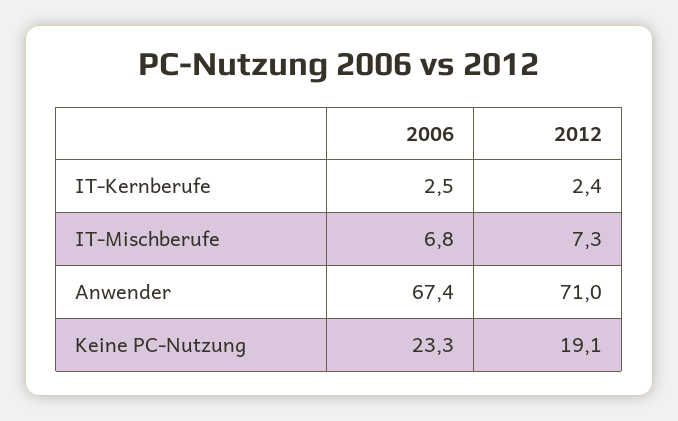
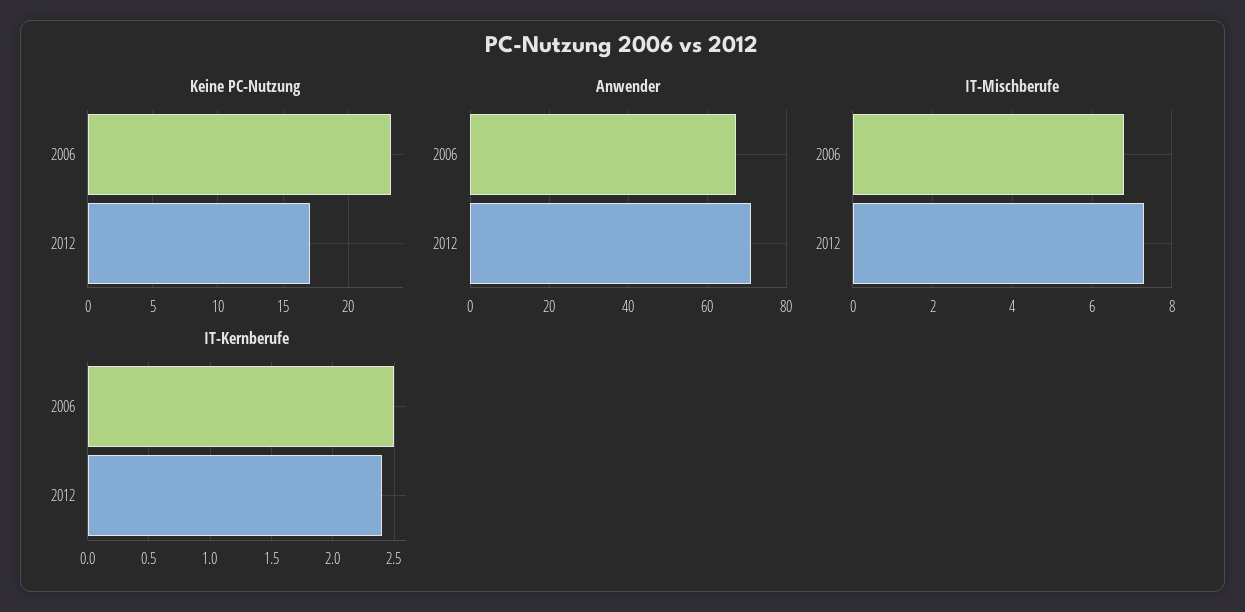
  {
    "IT-Kernberufe": {
      "2006": 2.5,
      "2012": 2.4
    },
    "IT-Mischberufe": {
      "2006": 6.8,
      "2012": 7.3
    },
    "Anwender": {
      "2006": 67.4,
      "2012": 71
    },
    "Keine PC-Nutzung": {
      "2006": 23.3,
-     "2012": 19.1
+     "2012": 17
    }
  }

